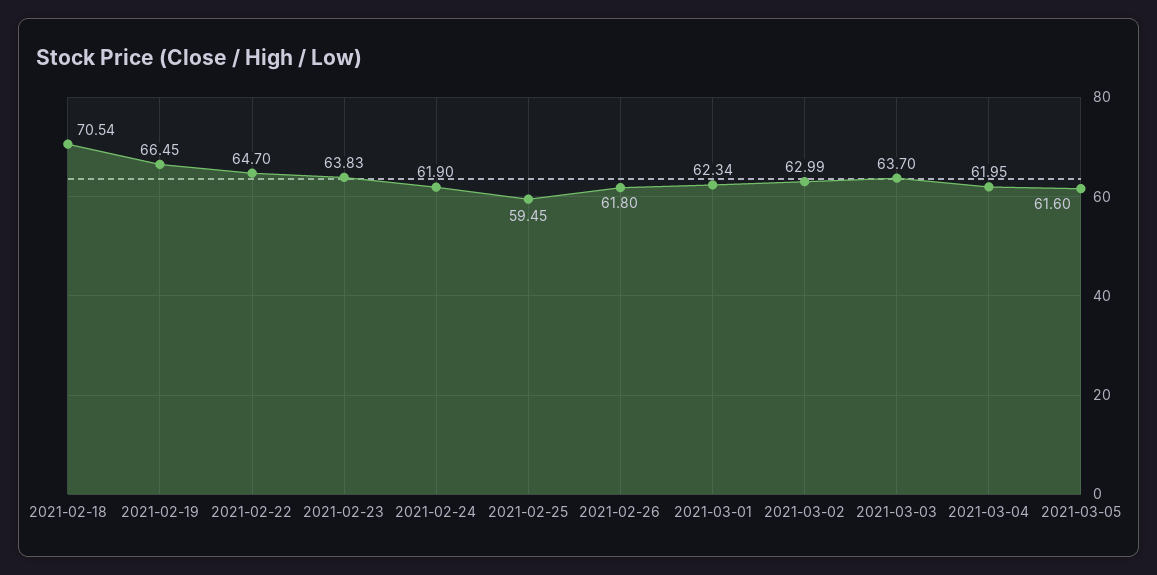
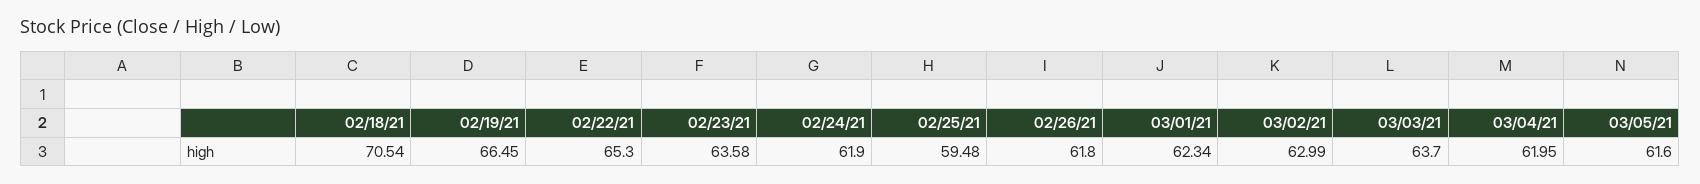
  {
    "2021-02-18": 70.54,
    "2021-02-19": 66.45,
-   "2021-02-22": 64.7,
+   "2021-02-22": 65.3,
-   "2021-02-23": 63.83,
+   "2021-02-23": 63.58,
    "2021-02-24": 61.9,
-   "2021-02-25": 59.45,
+   "2021-02-25": 59.48,
    "2021-02-26": 61.8,
    "2021-03-01": 62.34,
    "2021-03-02": 62.99,
    "2021-03-03": 63.7,
    "2021-03-04": 61.95,
    "2021-03-05": 61.6
  }

